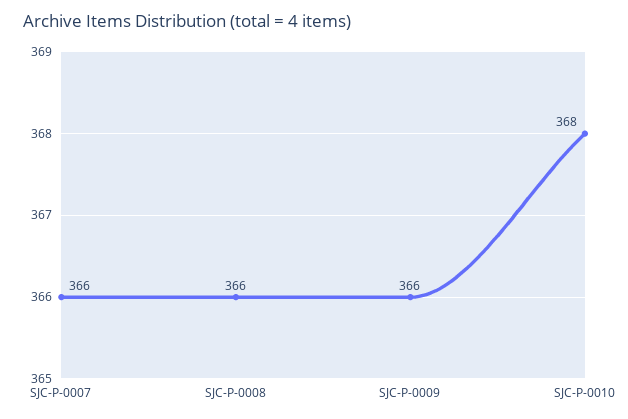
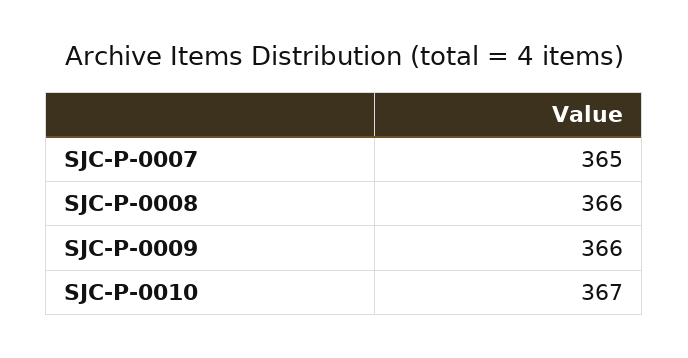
  {
-   "SJC-P-0007": 366,
+   "SJC-P-0007": 365,
    "SJC-P-0008": 366,
    "SJC-P-0009": 366,
-   "SJC-P-0010": 368
+   "SJC-P-0010": 367
  }

